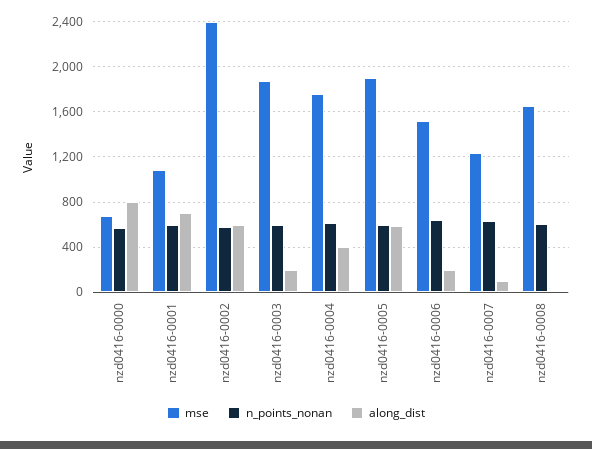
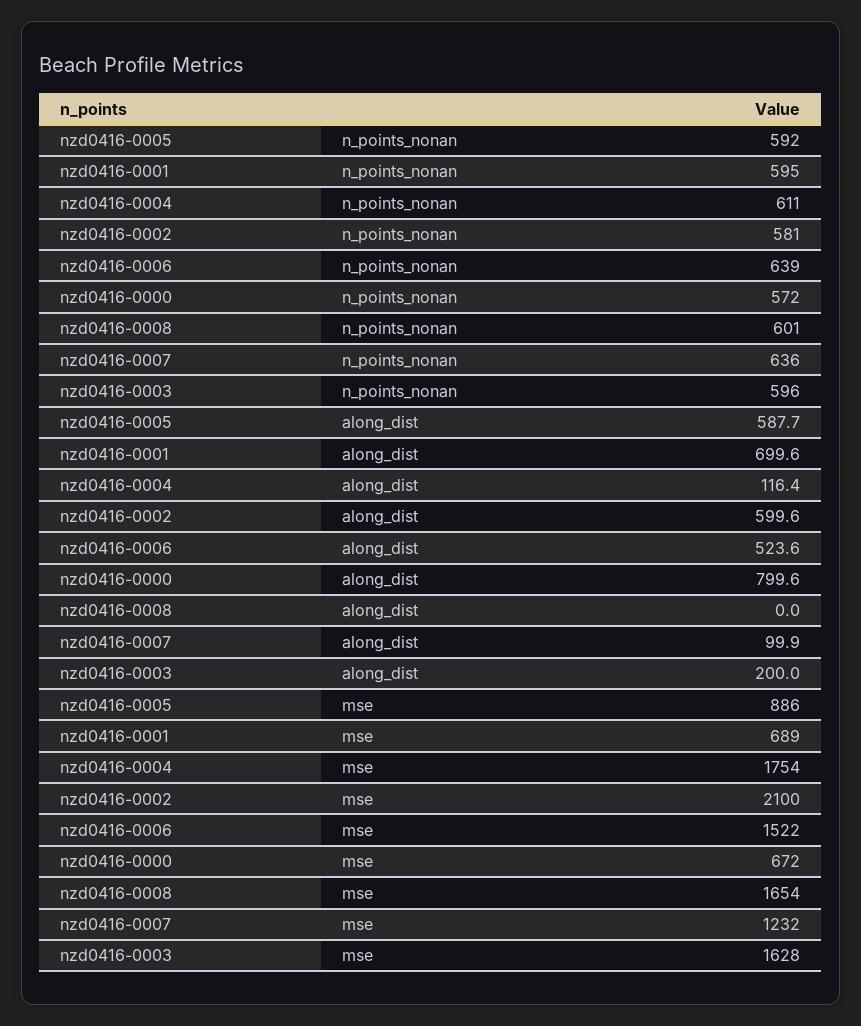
  {
    "mse": {
      "nzd0416-0000": 672,
-     "nzd0416-0001": 1100,
+     "nzd0416-0001": 689,
-     "nzd0416-0002": 2400,
+     "nzd0416-0002": 2100,
-     "nzd0416-0003": 1900,
+     "nzd0416-0003": 1628,
      "nzd0416-0004": 1754,
-     "nzd0416-0005": 1900,
+     "nzd0416-0005": 886,
      "nzd0416-0006": 1522,
      "nzd0416-0007": 1232,
      "nzd0416-0008": 1654
    },
    "n_points_nonan": {
      "nzd0416-0000": 572,
      "nzd0416-0001": 595,
      "nzd0416-0002": 581,
      "nzd0416-0003": 596,
      "nzd0416-0004": 611,
      "nzd0416-0005": 592,
      "nzd0416-0006": 639,
      "nzd0416-0007": 636,
      "nzd0416-0008": 601
    },
    "along_dist": {
      "nzd0416-0000": 799.6,
      "nzd0416-0001": 699.6,
      "nzd0416-0002": 599.6,
      "nzd0416-0003": 200,
-     "nzd0416-0004": 400,
+     "nzd0416-0004": 116.4,
      "nzd0416-0005": 587.7,
-     "nzd0416-0006": 200,
+     "nzd0416-0006": 523.6,
      "nzd0416-0007": 99.9,
      "nzd0416-0008": 0
    }
  }

